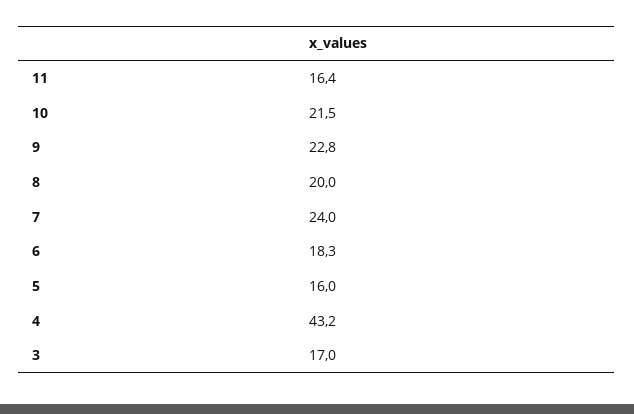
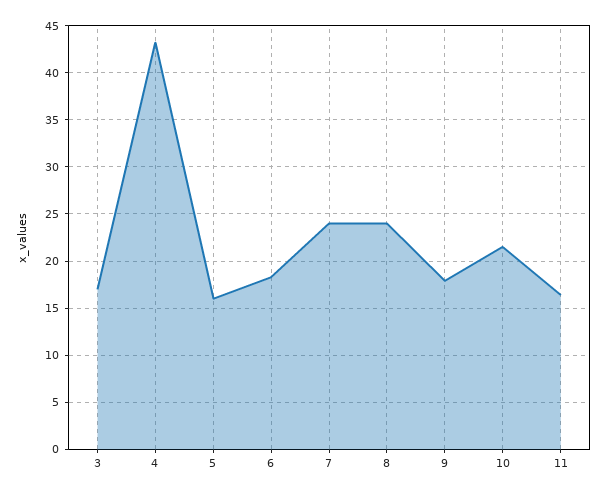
  {
    "11": 16.4,
    "10": 21.5,
-   "9": 22.8,
+   "9": 18,
-   "8": 20,
+   "8": 24,
    "7": 24,
    "6": 18.3,
    "5": 16,
    "4": 43.2,
    "3": 17
  }

